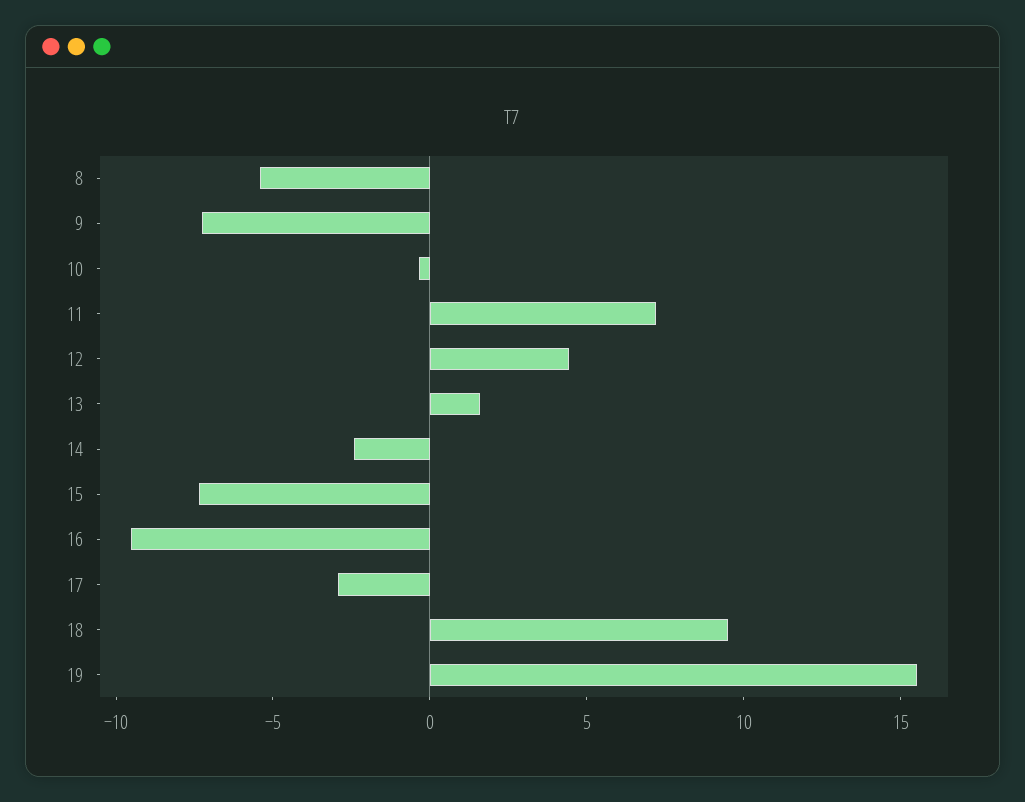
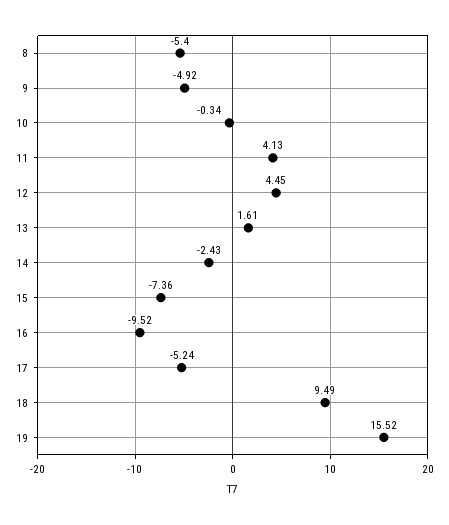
  {
    "8": -5.4,
-   "9": -7,
+   "9": -4.92,
    "10": -0.34,
-   "11": 7,
+   "11": 4.13,
    "12": 4.45,
    "13": 1.61,
    "14": -2.43,
    "15": -7.36,
    "16": -9.52,
-   "17": -3,
+   "17": -5.24,
    "18": 9.49,
    "19": 15.52
  }

